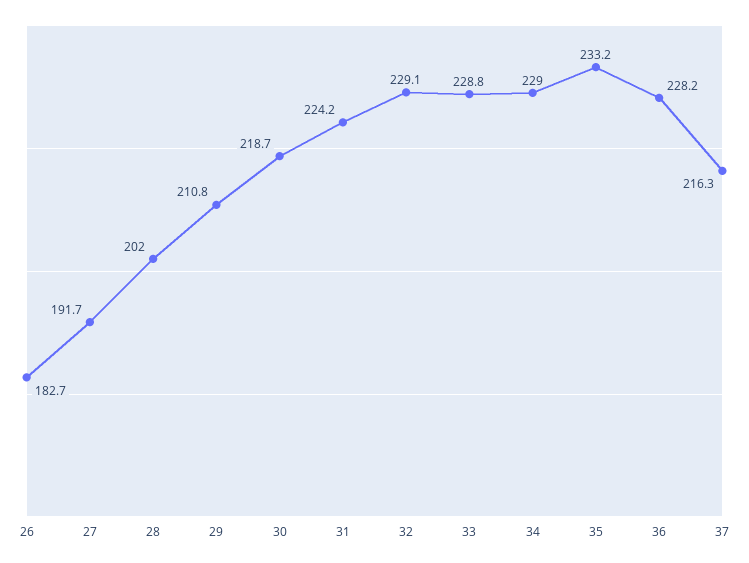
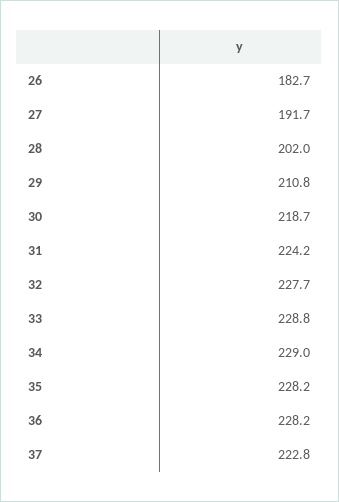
  {
    "26": 182.7,
    "27": 191.7,
    "28": 202,
    "29": 210.8,
    "30": 218.7,
    "31": 224.2,
-   "32": 229.1,
+   "32": 227.7,
    "33": 228.8,
    "34": 229,
-   "35": 233.2,
+   "35": 228.2,
    "36": 228.2,
-   "37": 216.3
+   "37": 222.8
  }

